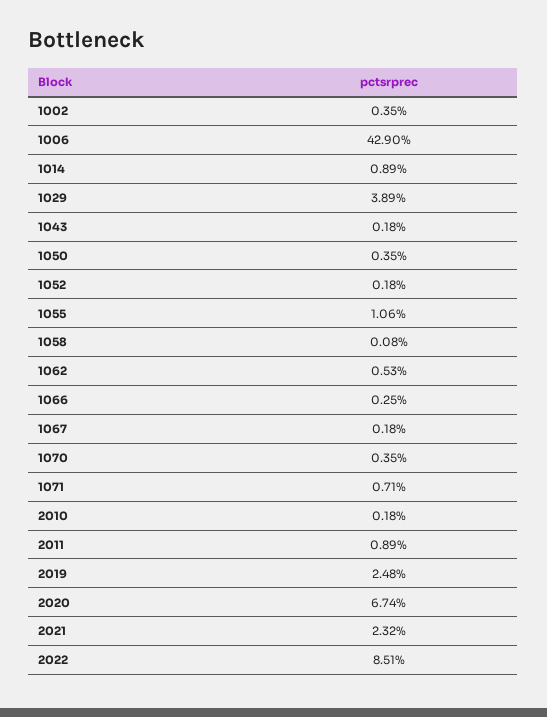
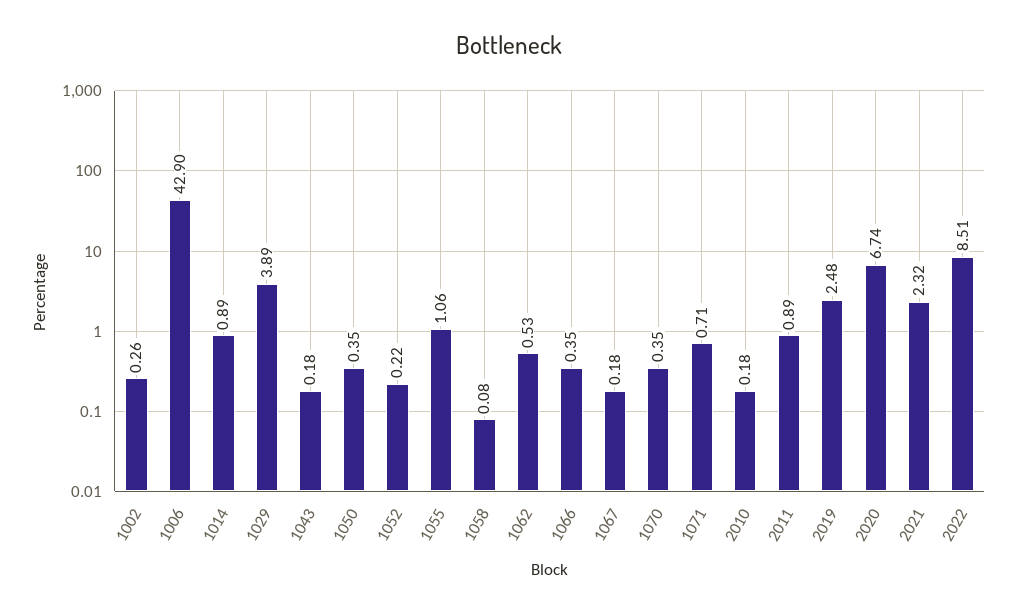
  {
-   "1002": 0.35,
+   "1002": 0.26,
    "1006": 42.9,
    "1014": 0.89,
    "1029": 3.89,
    "1043": 0.18,
    "1050": 0.35,
-   "1052": 0.18,
+   "1052": 0.22,
    "1055": 1.06,
    "1058": 0.08,
    "1062": 0.53,
-   "1066": 0.25,
+   "1066": 0.35,
    "1067": 0.18,
    "1070": 0.35,
    "1071": 0.71,
    "2010": 0.18,
    "2011": 0.89,
    "2019": 2.48,
    "2020": 6.74,
    "2021": 2.32,
    "2022": 8.51
  }

